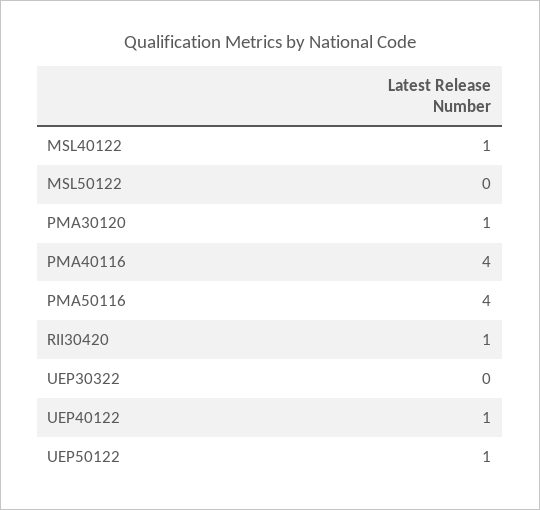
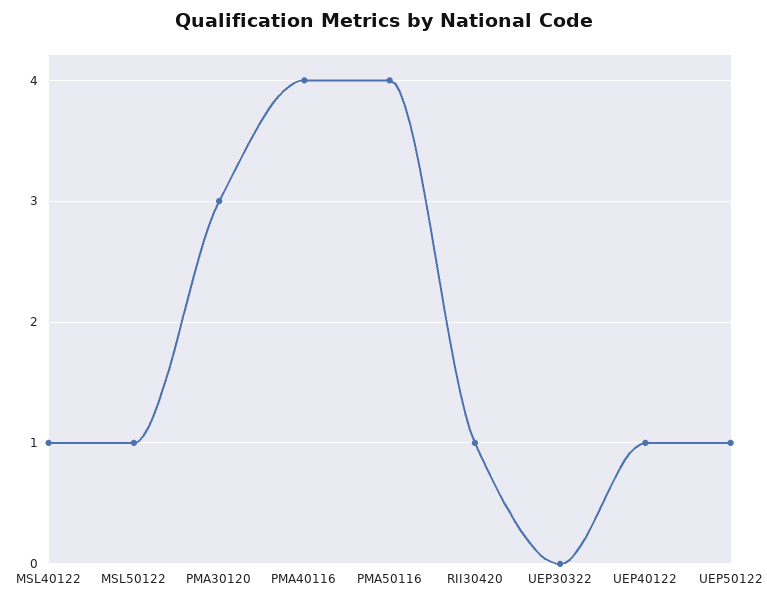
  {
    "MSL40122": 1,
-   "MSL50122": 0,
+   "MSL50122": 1,
-   "PMA30120": 1,
+   "PMA30120": 3,
    "PMA40116": 4,
    "PMA50116": 4,
    "RII30420": 1,
    "UEP30322": 0,
    "UEP40122": 1,
    "UEP50122": 1
  }

